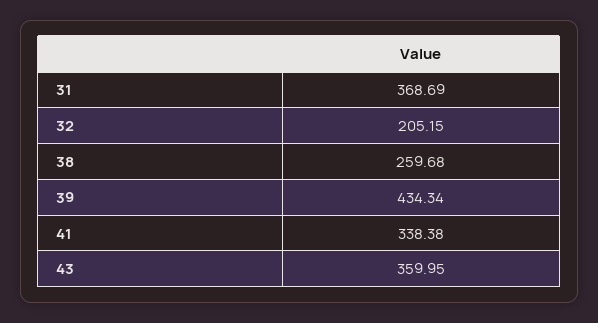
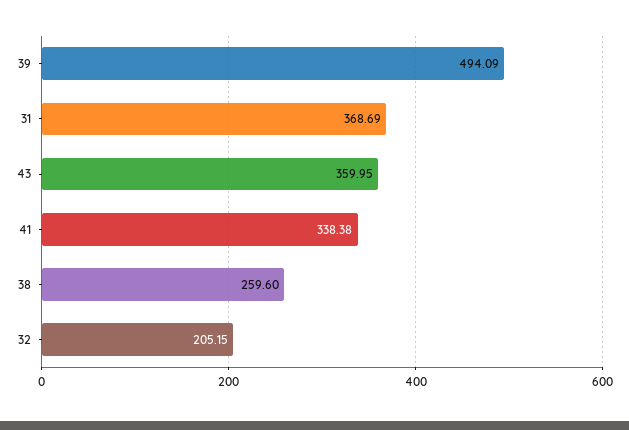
  {
    "31": 368.69,
    "32": 205.15,
-   "38": 259.68,
+   "38": 259.6,
-   "39": 434.34,
+   "39": 494.09,
    "41": 338.38,
    "43": 359.95
  }

